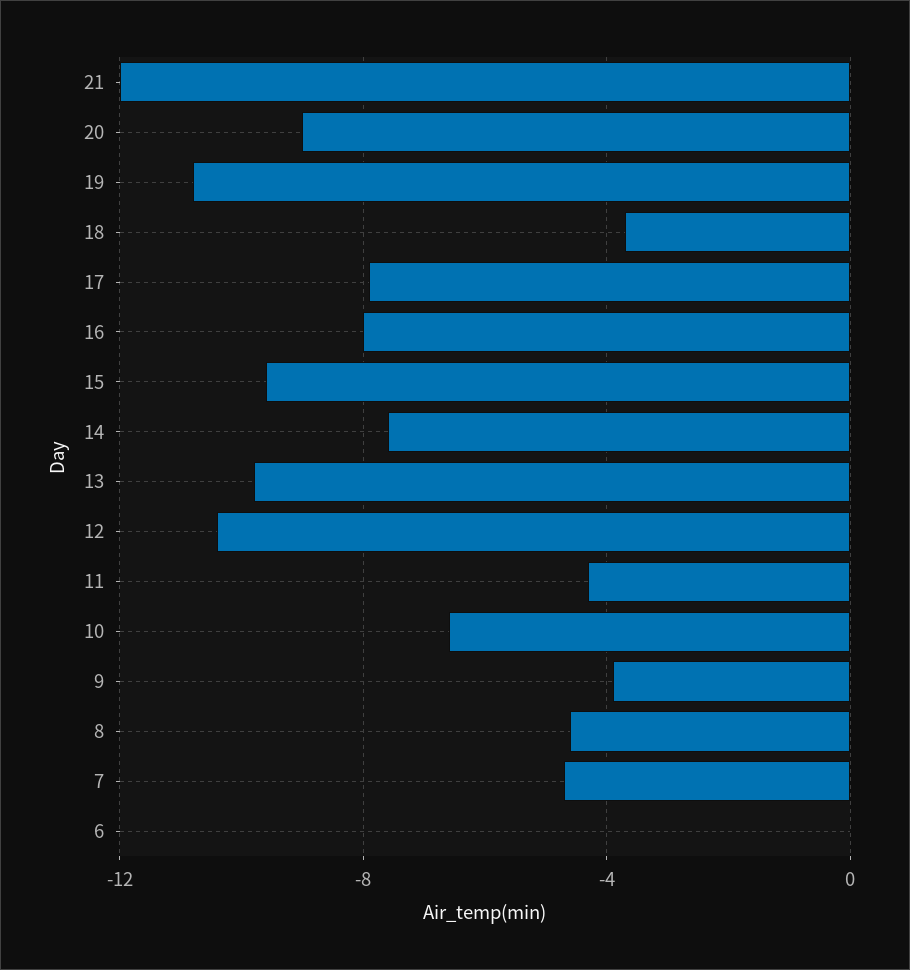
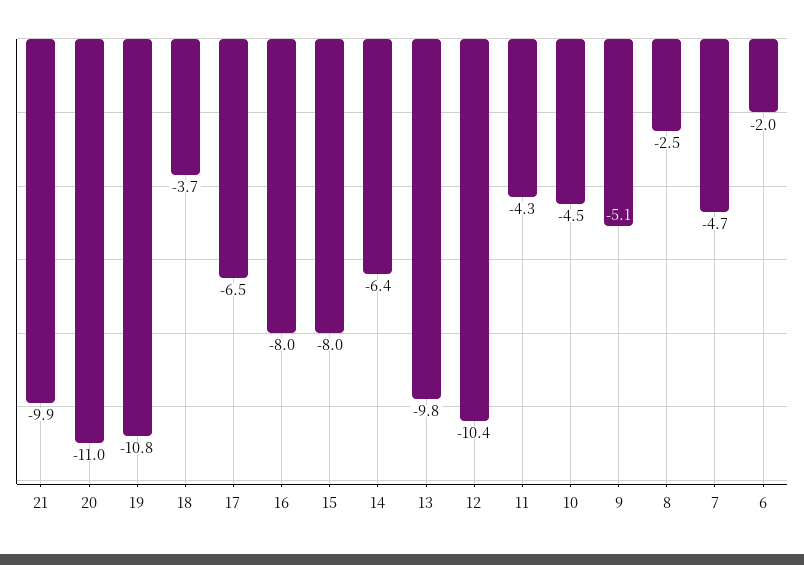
  {
-   "21": -12,
+   "21": -9.9,
-   "20": -9,
+   "20": -11,
    "19": -10.8,
    "18": -3.7,
-   "17": -8,
+   "17": -6.5,
    "16": -8,
-   "15": -9.5,
+   "15": -8,
-   "14": -7.5,
+   "14": -6.4,
    "13": -9.8,
    "12": -10.4,
    "11": -4.3,
-   "10": -6.5,
+   "10": -4.5,
-   "9": -4,
+   "9": -5.1,
-   "8": -4.5,
+   "8": -2.5,
    "7": -4.7,
-   "6": 0
+   "6": -2
  }

